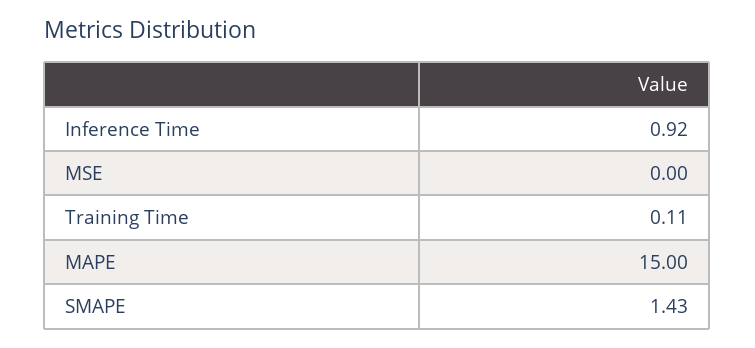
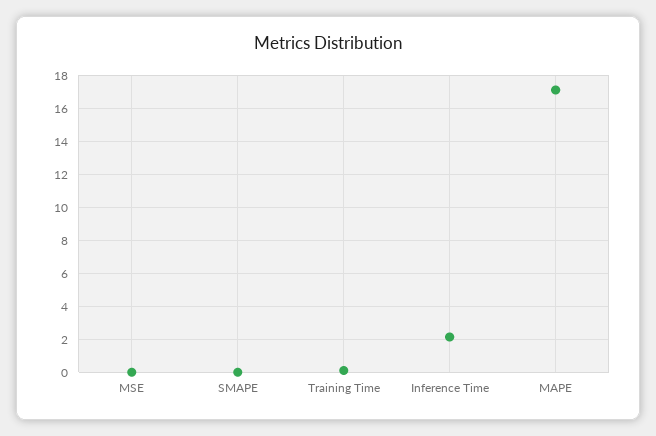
  {
-   "Inference Time": 0.92,
+   "Inference Time": 2,
    "MSE": 0,
    "Training Time": 0.11,
-   "MAPE": 15,
+   "MAPE": 17,
-   "SMAPE": 1.43
+   "SMAPE": 0
  }

